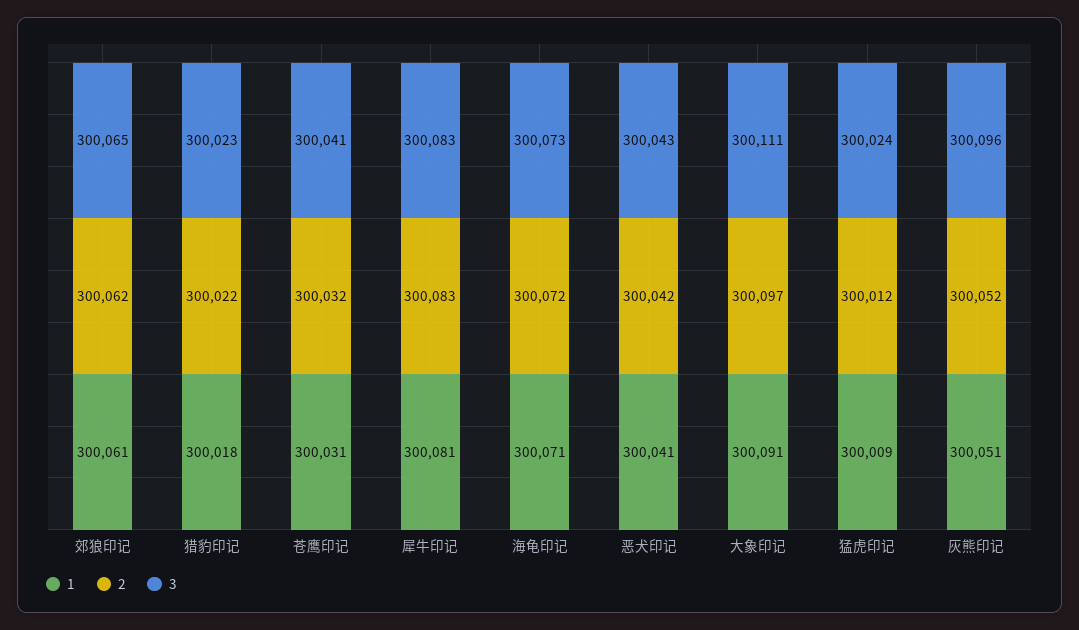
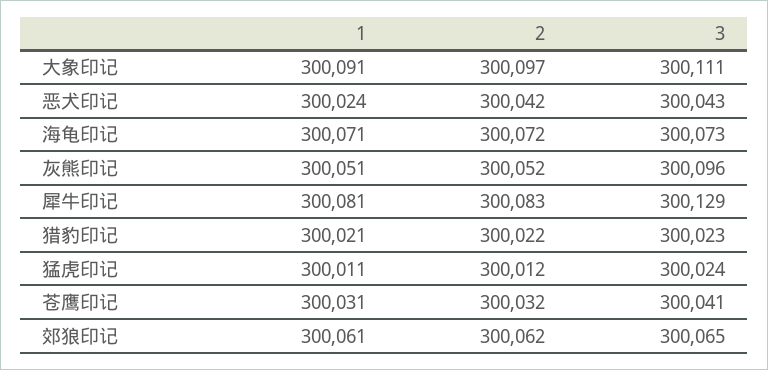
  {
    "1": {
      "郊狼印记": 300061,
-     "猎豹印记": 300018,
+     "猎豹印记": 300021,
      "苍鹰印记": 300031,
      "犀牛印记": 300081,
      "海龟印记": 300071,
-     "恶犬印记": 300041,
+     "恶犬印记": 300024,
      "大象印记": 300091,
-     "猛虎印记": 300009,
+     "猛虎印记": 300011,
      "灰熊印记": 300051
    },
    "2": {
      "郊狼印记": 300062,
      "猎豹印记": 300022,
      "苍鹰印记": 300032,
      "犀牛印记": 300083,
      "海龟印记": 300072,
      "恶犬印记": 300042,
      "大象印记": 300097,
      "猛虎印记": 300012,
      "灰熊印记": 300052
    },
    "3": {
      "郊狼印记": 300065,
      "猎豹印记": 300023,
      "苍鹰印记": 300041,
-     "犀牛印记": 300083,
+     "犀牛印记": 300129,
      "海龟印记": 300073,
      "恶犬印记": 300043,
      "大象印记": 300111,
      "猛虎印记": 300024,
      "灰熊印记": 300096
    }
  }

